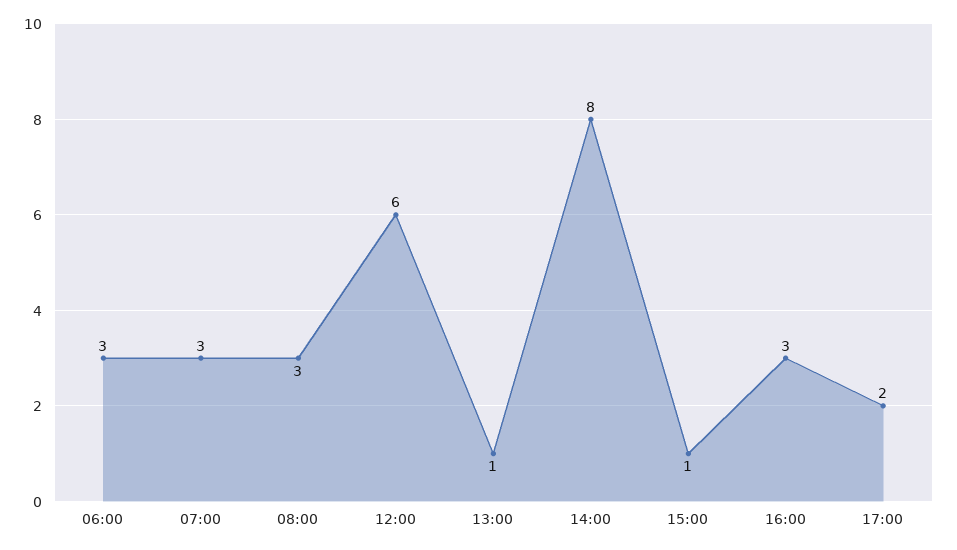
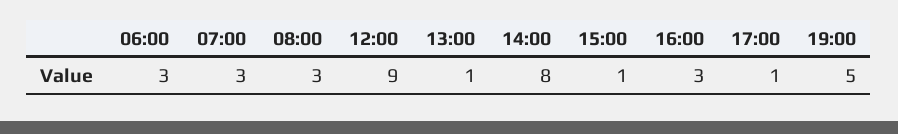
  {
    "06:00": 3,
    "07:00": 3,
    "08:00": 3,
-   "12:00": 6,
+   "12:00": 9,
    "13:00": 1,
    "14:00": 8,
    "15:00": 1,
    "16:00": 3,
-   "17:00": 2
+   "17:00": 1,
+   "19:00": 5
  }

